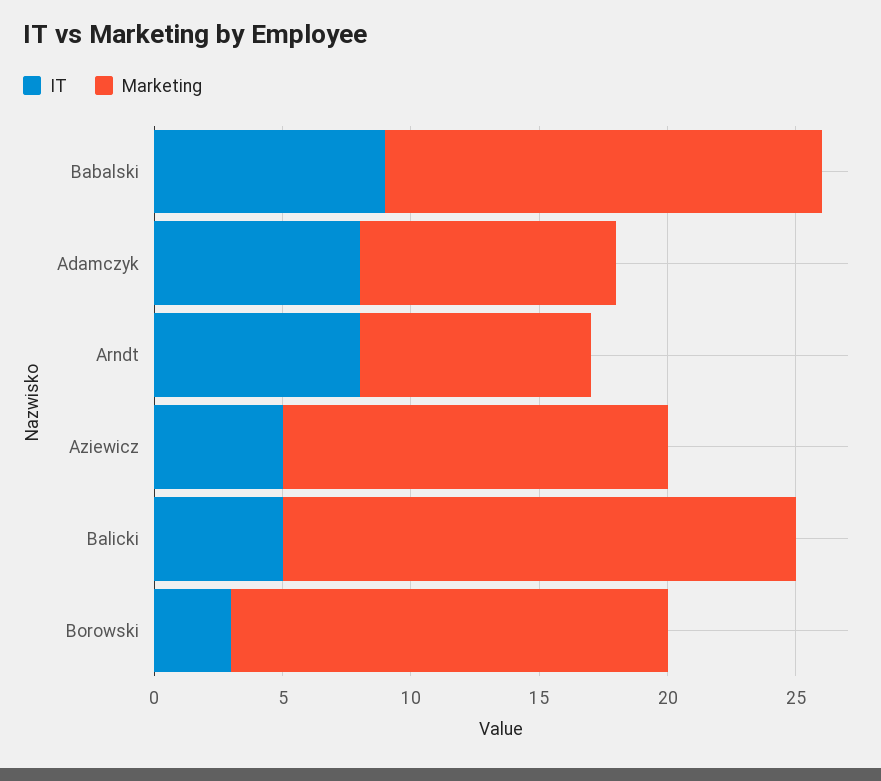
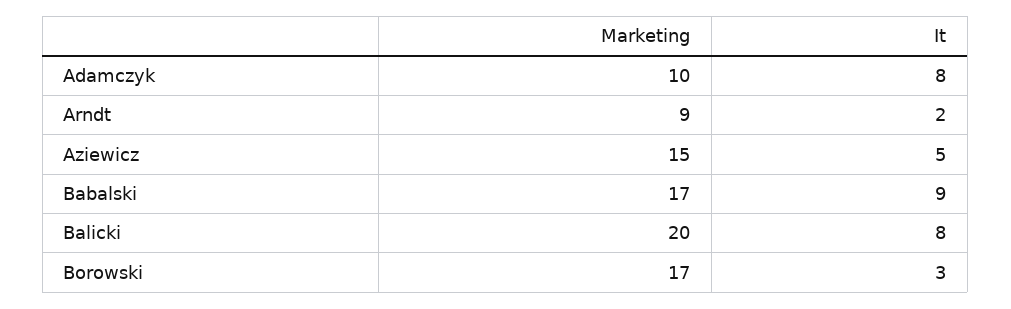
  {
    "IT": {
      "Babalski": 9,
      "Adamczyk": 8,
-     "Arndt": 8,
+     "Arndt": 2,
      "Aziewicz": 5,
-     "Balicki": 5,
+     "Balicki": 8,
      "Borowski": 3
    },
    "Marketing": {
      "Babalski": 17,
      "Adamczyk": 10,
      "Arndt": 9,
      "Aziewicz": 15,
      "Balicki": 20,
      "Borowski": 17
    }
  }

